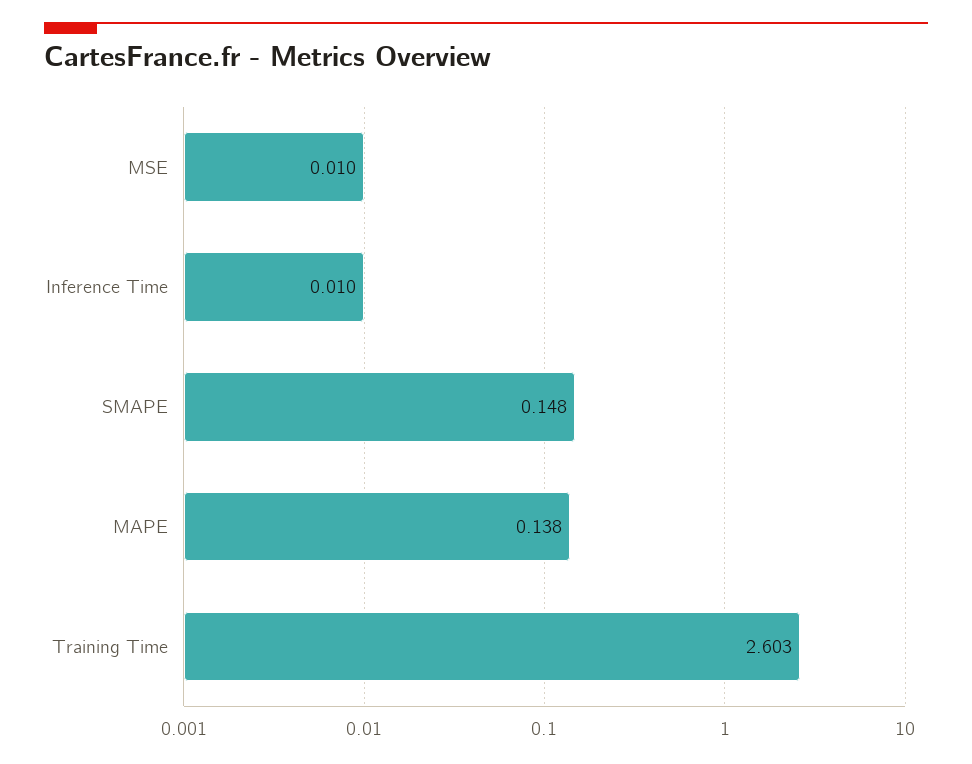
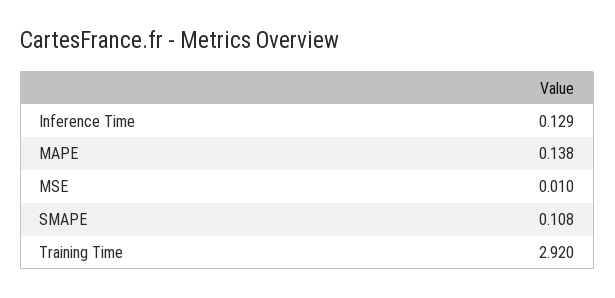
  {
    "MSE": 0.01,
-   "Inference Time": 0.01,
+   "Inference Time": 0.129,
-   "SMAPE": 0.148,
+   "SMAPE": 0.108,
    "MAPE": 0.138,
-   "Training Time": 2.603
+   "Training Time": 2.92
  }

